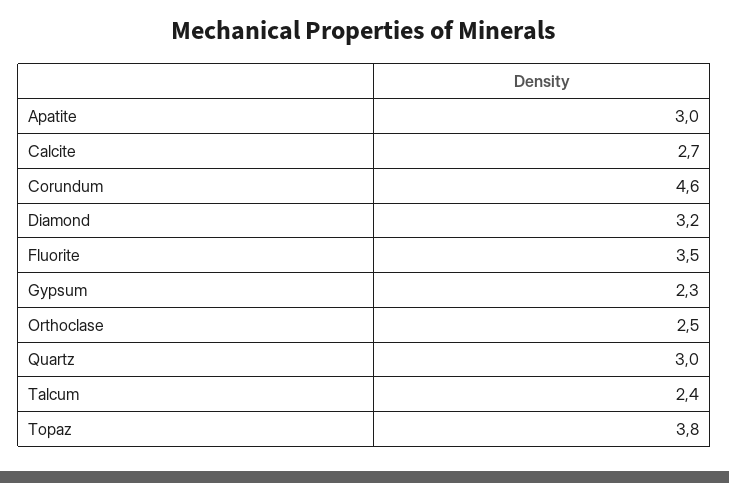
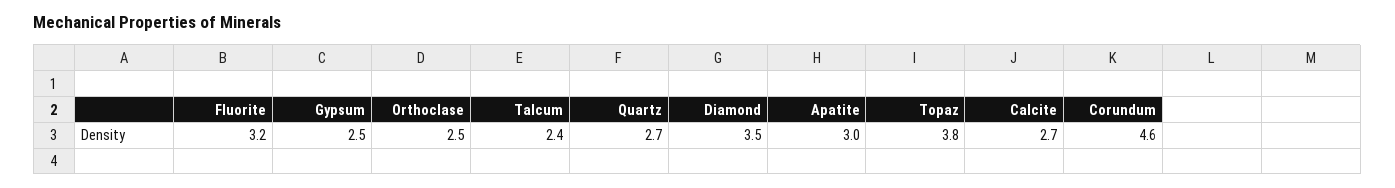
  {
    "Apatite": 3,
    "Calcite": 2.7,
    "Corundum": 4.6,
-   "Diamond": 3.2,
+   "Diamond": 3.5,
-   "Fluorite": 3.5,
+   "Fluorite": 3.2,
-   "Gypsum": 2.3,
+   "Gypsum": 2.5,
    "Orthoclase": 2.5,
-   "Quartz": 3,
+   "Quartz": 2.7,
    "Talcum": 2.4,
    "Topaz": 3.8
  }

